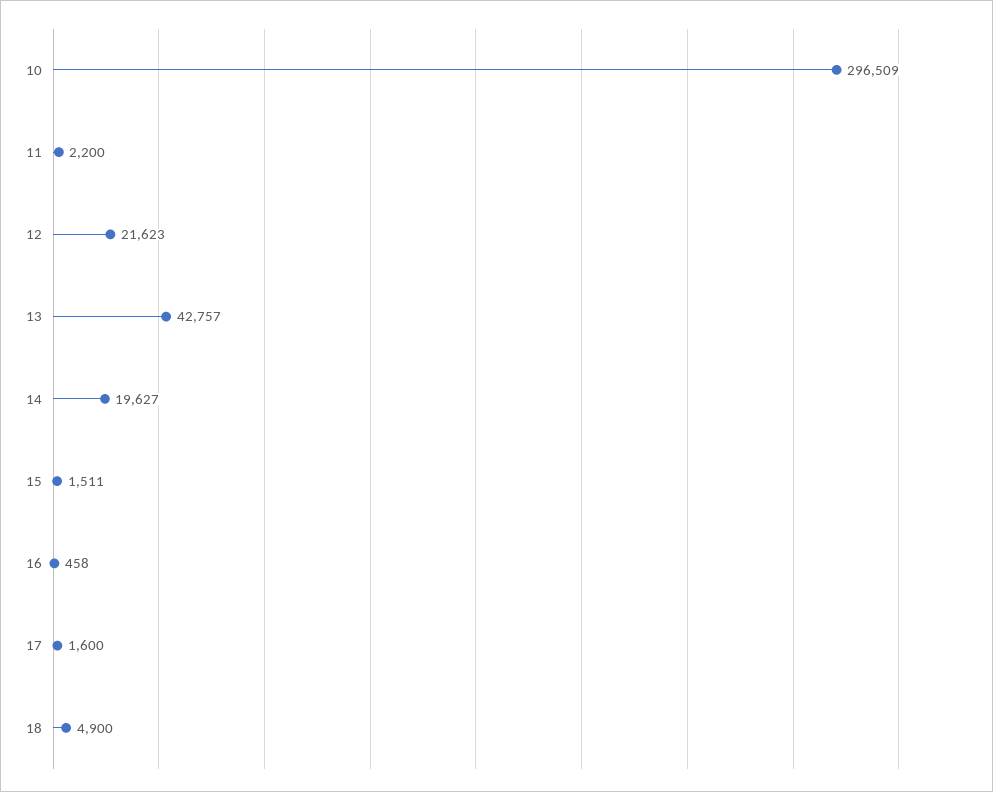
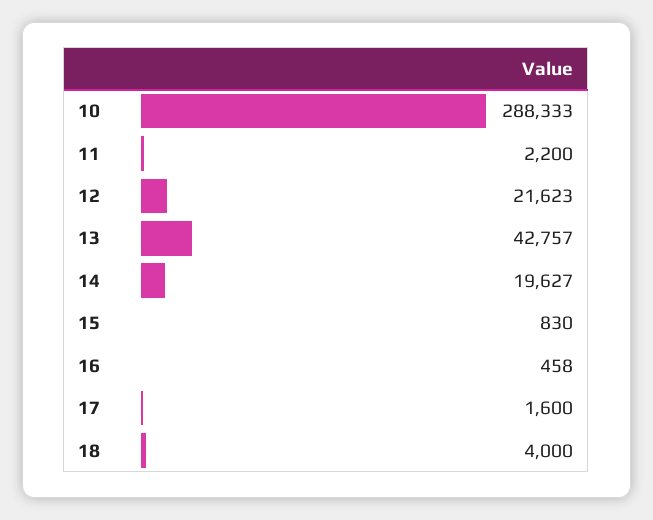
  {
-   "10": 296509,
+   "10": 288333,
    "11": 2200,
    "12": 21623,
    "13": 42757,
    "14": 19627,
-   "15": 1511,
+   "15": 830,
    "16": 458,
    "17": 1600,
-   "18": 4900
+   "18": 4000
  }

